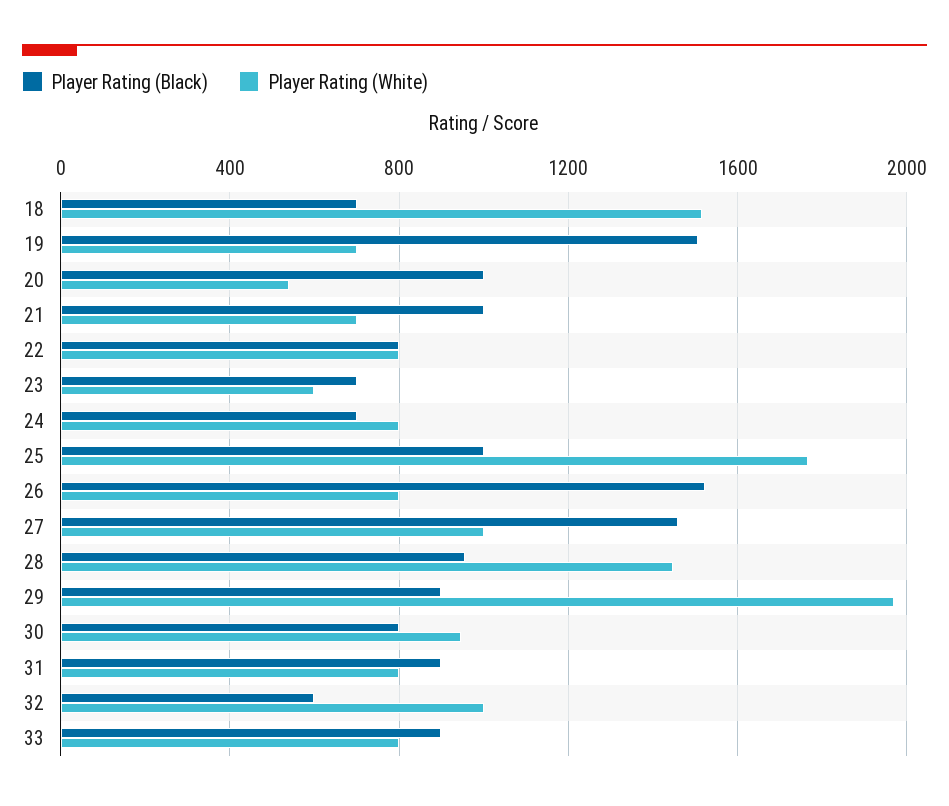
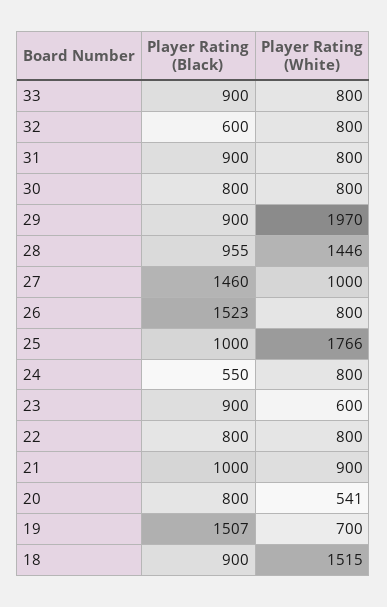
  {
    "Player Rating (Black)": {
-     "18": 700,
+     "18": 900,
      "19": 1507,
-     "20": 1000,
+     "20": 800,
      "21": 1000,
      "22": 800,
-     "23": 700,
+     "23": 900,
-     "24": 700,
+     "24": 550,
      "25": 1000,
      "26": 1523,
      "27": 1460,
      "28": 955,
      "29": 900,
      "30": 800,
      "31": 900,
      "32": 600,
      "33": 900
    },
    "Player Rating (White)": {
      "18": 1515,
      "19": 700,
      "20": 541,
-     "21": 700,
+     "21": 900,
      "22": 800,
      "23": 600,
      "24": 800,
      "25": 1766,
      "26": 800,
      "27": 1000,
      "28": 1446,
      "29": 1970,
-     "30": 950,
+     "30": 800,
      "31": 800,
-     "32": 1000,
+     "32": 800,
      "33": 800
    }
  }

